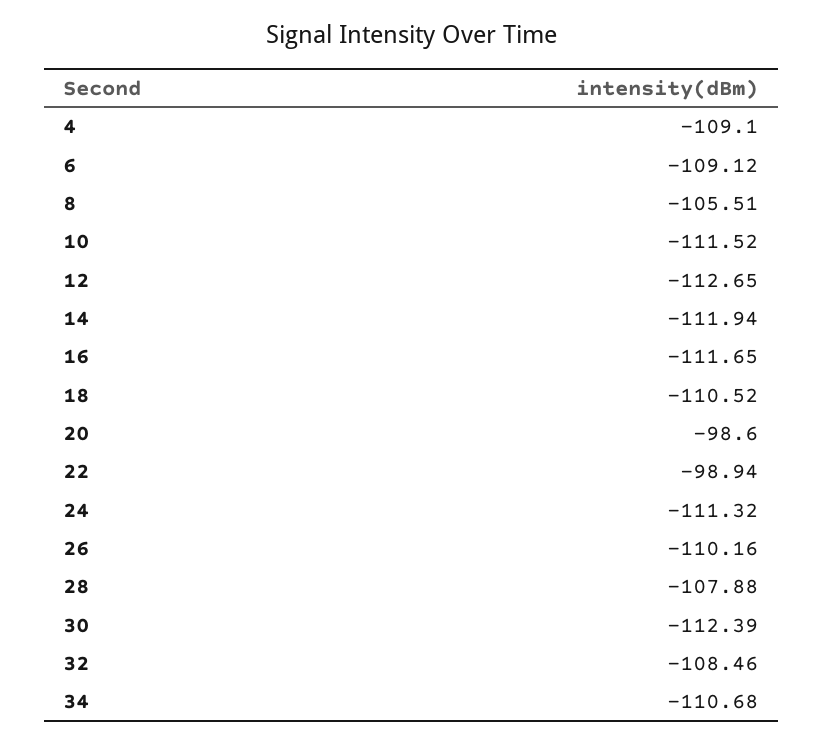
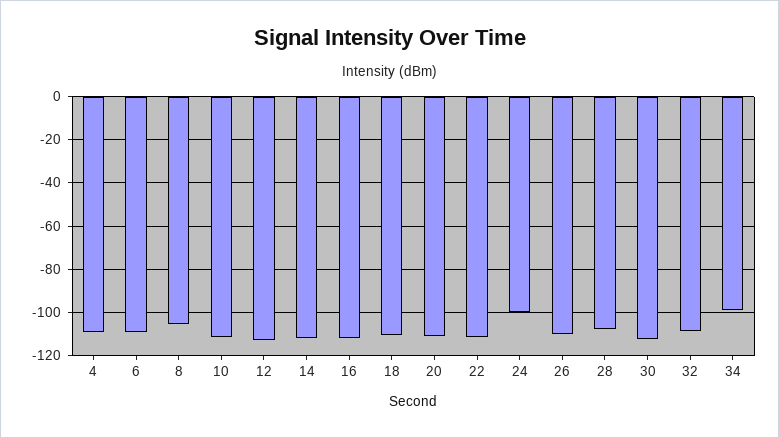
  {
    "4": -109.1,
    "6": -109.12,
    "8": -105.51,
    "10": -111.52,
    "12": -112.65,
    "14": -111.94,
    "16": -111.65,
    "18": -110.52,
-   "20": -98.6,
+   "20": -110,
-   "22": -98.94,
+   "22": -110,
-   "24": -111.32,
+   "24": -100,
    "26": -110.16,
    "28": -107.88,
    "30": -112.39,
    "32": -108.46,
-   "34": -110.68
+   "34": -100
  }

